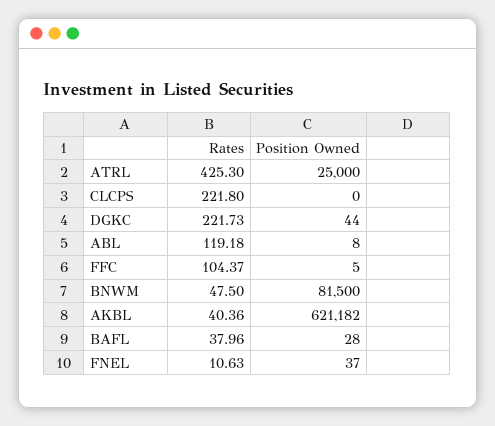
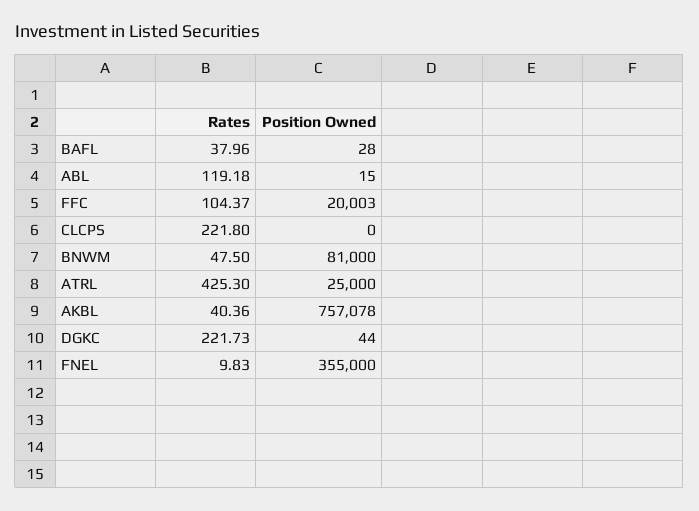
  {
    "Rates": {
      "ATRL": 425.3,
      "CLCPS": 221.8,
      "DGKC": 221.73,
      "ABL": 119.18,
      "FFC": 104.37,
      "BNWM": 47.5,
      "AKBL": 40.36,
      "BAFL": 37.96,
-     "FNEL": 10.63
+     "FNEL": 9.83
    },
    "Position Owned": {
      "ATRL": 25000,
      "CLCPS": 0,
      "DGKC": 44,
-     "ABL": 8,
+     "ABL": 15,
-     "FFC": 5,
+     "FFC": 20003,
-     "BNWM": 81500,
+     "BNWM": 81000,
-     "AKBL": 621182,
+     "AKBL": 757078,
      "BAFL": 28,
-     "FNEL": 37
+     "FNEL": 355000
    }
  }

